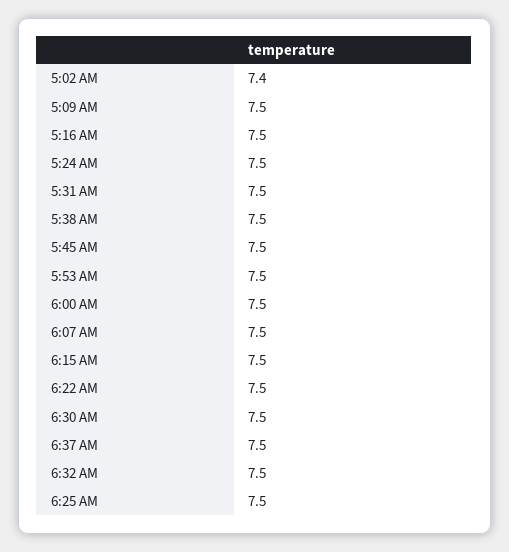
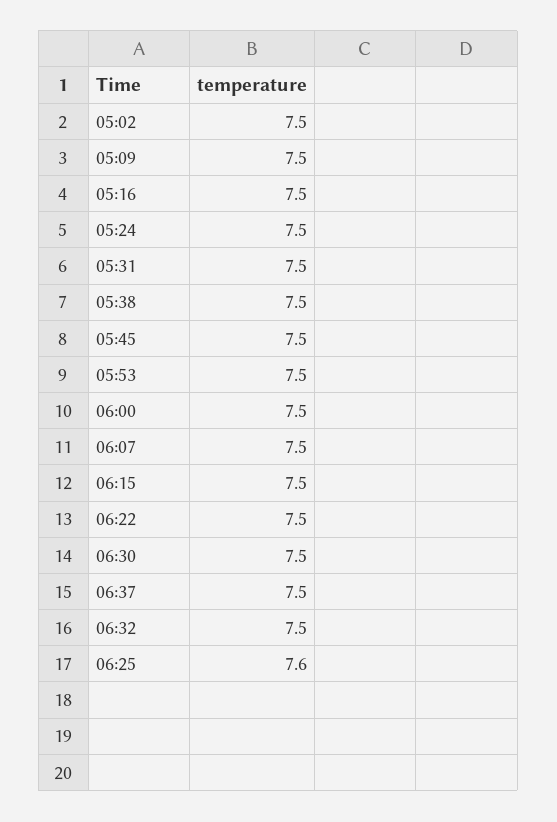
  {
-   "5:02 AM": 7.4,
+   "5:02 AM": 7.5,
    "5:09 AM": 7.5,
    "5:16 AM": 7.5,
    "5:24 AM": 7.5,
    "5:31 AM": 7.5,
    "5:38 AM": 7.5,
    "5:45 AM": 7.5,
    "5:53 AM": 7.5,
    "6:00 AM": 7.5,
    "6:07 AM": 7.5,
    "6:15 AM": 7.5,
    "6:22 AM": 7.5,
    "6:30 AM": 7.5,
    "6:37 AM": 7.5,
    "6:32 AM": 7.5,
-   "6:25 AM": 7.5
+   "6:25 AM": 7.6
  }

